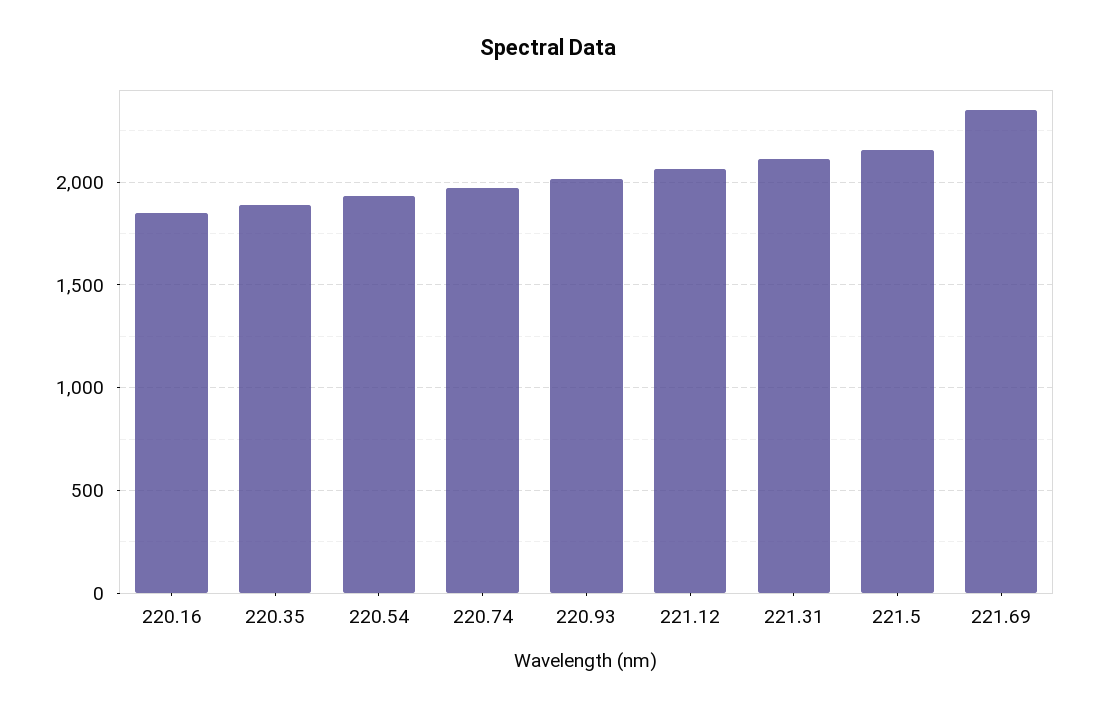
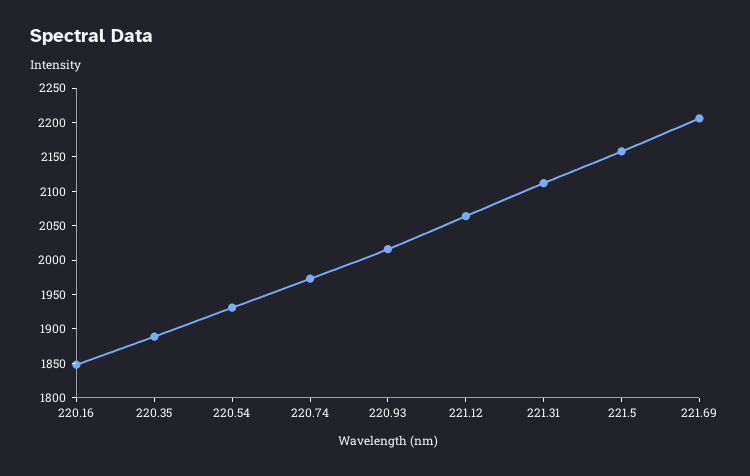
  {
    "220.16": 1850,
    "220.35": 1900,
    "220.54": 1925,
    "220.74": 1975,
    "220.93": 2025,
    "221.12": 2075,
    "221.31": 2100,
    "221.5": 2150,
-   "221.69": 2350
+   "221.69": 2200
  }

